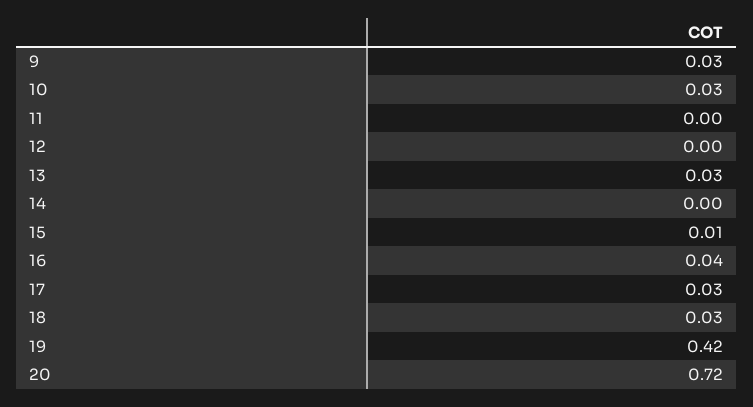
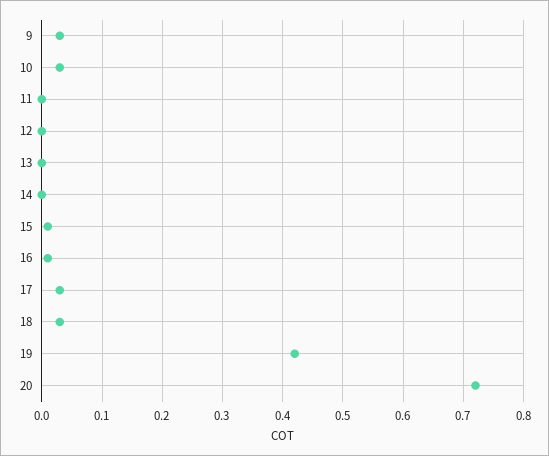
  {
    "9": 0.03,
    "10": 0.03,
    "11": 0,
    "12": 0,
-   "13": 0.03,
+   "13": 0,
    "14": 0,
    "15": 0.01,
-   "16": 0.04,
+   "16": 0.01,
    "17": 0.03,
    "18": 0.03,
    "19": 0.42,
    "20": 0.72
  }

